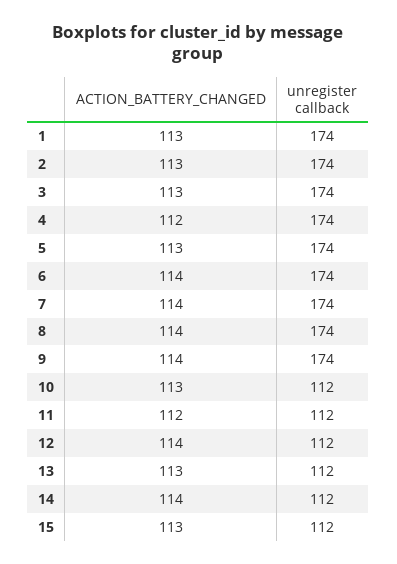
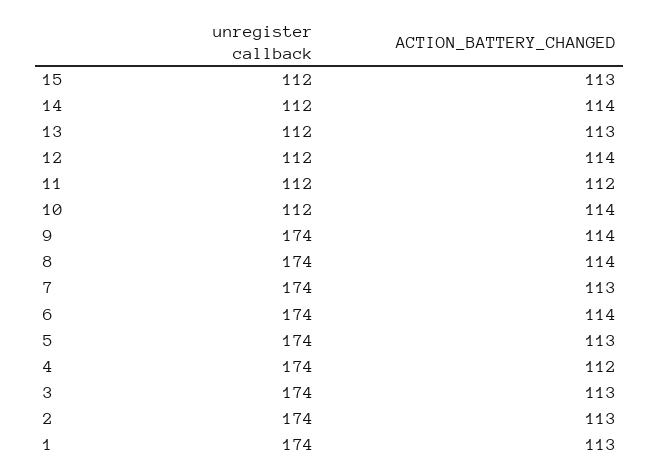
  {
    "ACTION_BATTERY_CHANGED": {
      "1": 113,
      "2": 113,
      "3": 113,
      "4": 112,
      "5": 113,
      "6": 114,
-     "7": 114,
+     "7": 113,
      "8": 114,
      "9": 114,
-     "10": 113,
+     "10": 114,
      "11": 112,
      "12": 114,
      "13": 113,
      "14": 114,
      "15": 113
    },
    "unregister callback": {
      "1": 174,
      "2": 174,
      "3": 174,
      "4": 174,
      "5": 174,
      "6": 174,
      "7": 174,
      "8": 174,
      "9": 174,
      "10": 112,
      "11": 112,
      "12": 112,
      "13": 112,
      "14": 112,
      "15": 112
    }
  }

